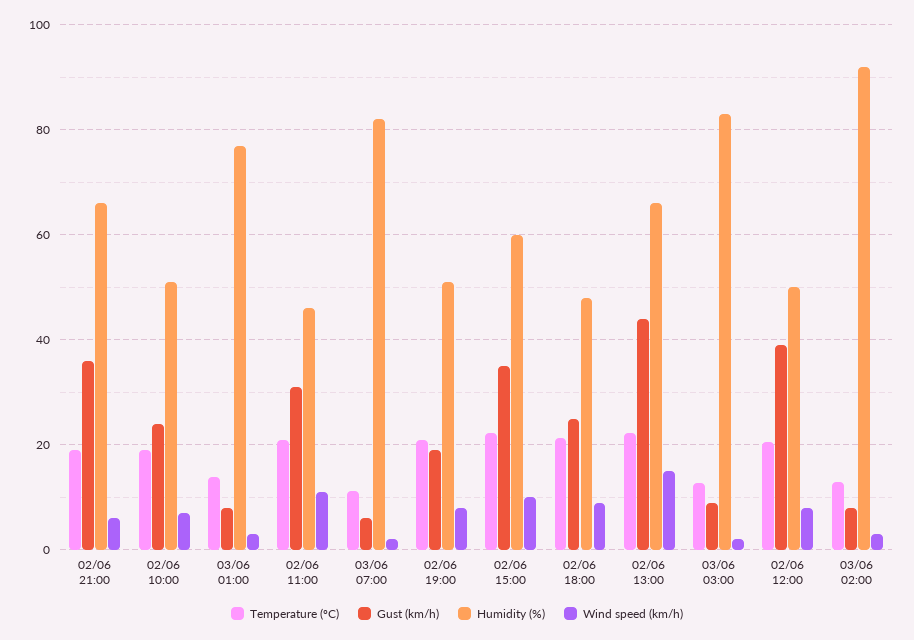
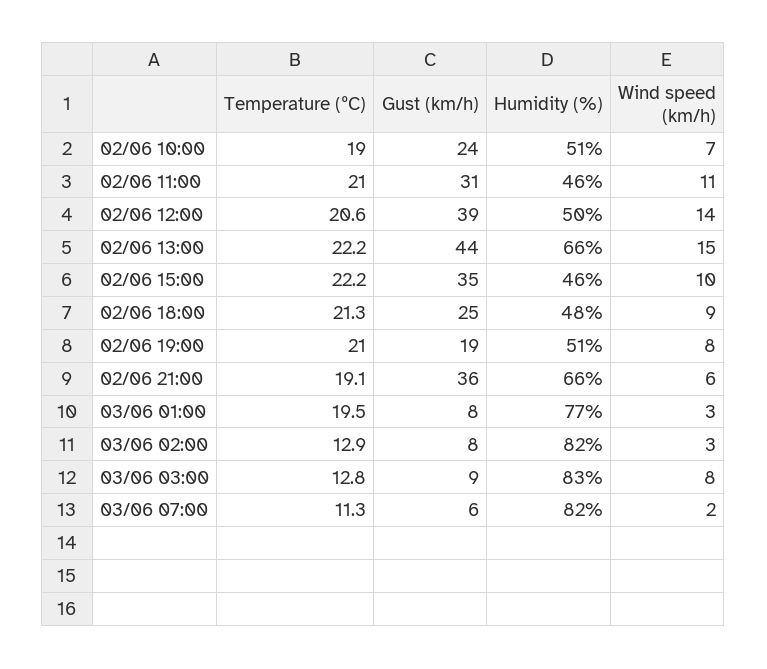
  {
    "Temperature (ºC)": {
      "02/06 21:00": 19.1,
      "02/06 10:00": 19,
-     "03/06 01:00": 14,
+     "03/06 01:00": 19.5,
      "02/06 11:00": 21,
      "03/06 07:00": 11.3,
      "02/06 19:00": 21,
      "02/06 15:00": 22.2,
      "02/06 18:00": 21.3,
      "02/06 13:00": 22.2,
      "03/06 03:00": 12.8,
      "02/06 12:00": 20.6,
      "03/06 02:00": 12.9
    },
    "Gust (km/h)": {
      "02/06 21:00": 36,
      "02/06 10:00": 24,
      "03/06 01:00": 8,
      "02/06 11:00": 31,
      "03/06 07:00": 6,
      "02/06 19:00": 19,
      "02/06 15:00": 35,
      "02/06 18:00": 25,
      "02/06 13:00": 44,
      "03/06 03:00": 9,
      "02/06 12:00": 39,
      "03/06 02:00": 8
    },
    "Humidity (%)": {
      "02/06 21:00": 66,
      "02/06 10:00": 51,
      "03/06 01:00": 77,
      "02/06 11:00": 46,
      "03/06 07:00": 82,
      "02/06 19:00": 51,
-     "02/06 15:00": 60,
+     "02/06 15:00": 46,
      "02/06 18:00": 48,
      "02/06 13:00": 66,
      "03/06 03:00": 83,
      "02/06 12:00": 50,
-     "03/06 02:00": 92
+     "03/06 02:00": 82
    },
    "Wind speed (km/h)": {
      "02/06 21:00": 6,
      "02/06 10:00": 7,
      "03/06 01:00": 3,
      "02/06 11:00": 11,
      "03/06 07:00": 2,
      "02/06 19:00": 8,
      "02/06 15:00": 10,
      "02/06 18:00": 9,
      "02/06 13:00": 15,
-     "03/06 03:00": 2,
+     "03/06 03:00": 8,
-     "02/06 12:00": 8,
+     "02/06 12:00": 14,
      "03/06 02:00": 3
    }
  }

